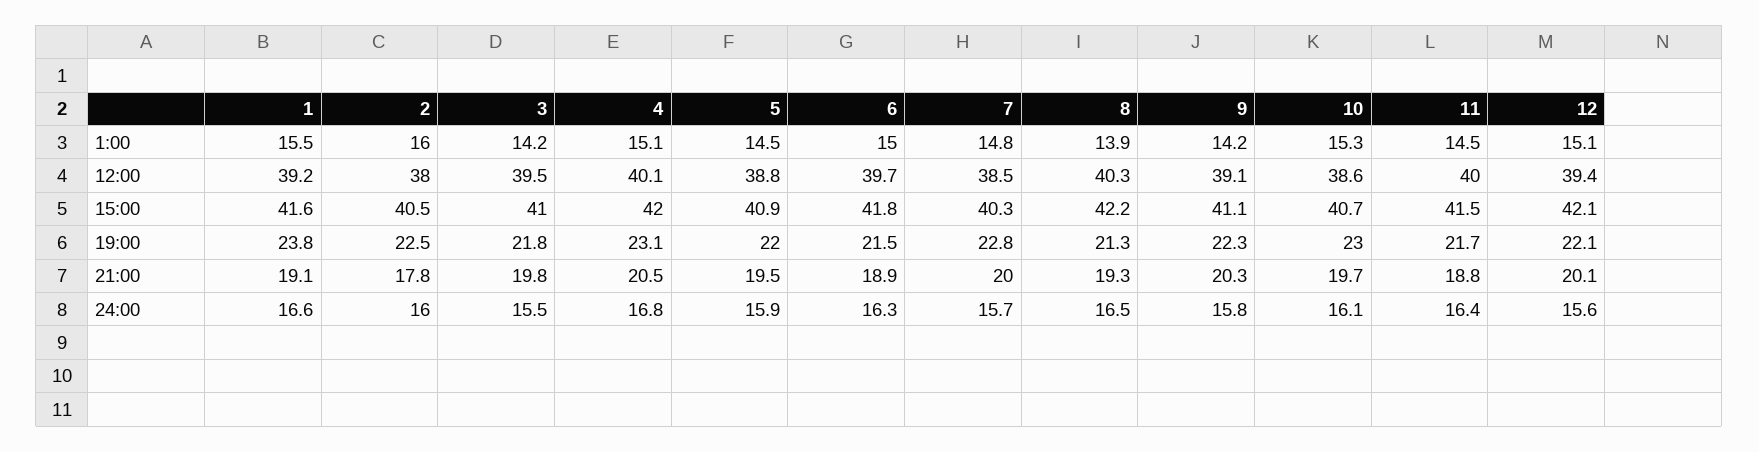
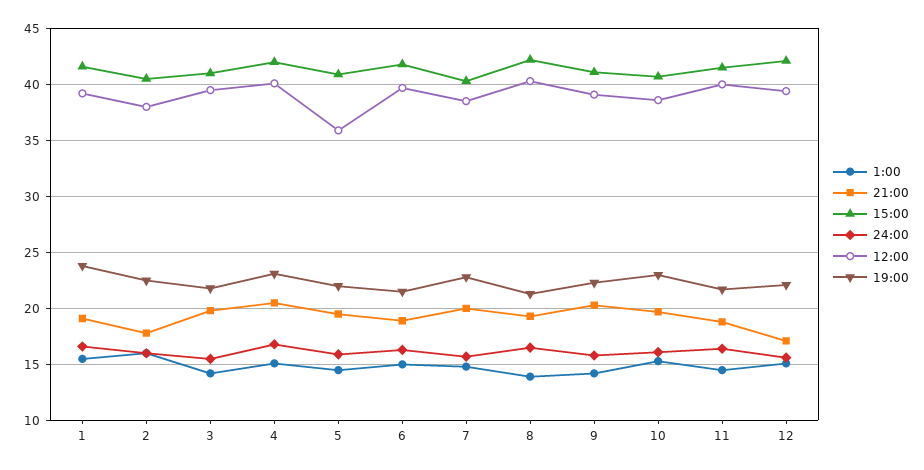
  {
    "1:00": {
      "1": 15.5,
      "2": 16,
      "3": 14.2,
      "4": 15.1,
      "5": 14.5,
      "6": 15,
      "7": 14.8,
      "8": 13.9,
      "9": 14.2,
      "10": 15.3,
      "11": 14.5,
      "12": 15.1
    },
    "12:00": {
      "1": 39.2,
      "2": 38,
      "3": 39.5,
      "4": 40.1,
-     "5": 38.8,
+     "5": 36,
      "6": 39.7,
      "7": 38.5,
      "8": 40.3,
      "9": 39.1,
      "10": 38.6,
      "11": 40,
      "12": 39.4
    },
    "15:00": {
      "1": 41.6,
      "2": 40.5,
      "3": 41,
      "4": 42,
      "5": 40.9,
      "6": 41.8,
      "7": 40.3,
      "8": 42.2,
      "9": 41.1,
      "10": 40.7,
      "11": 41.5,
      "12": 42.1
    },
    "19:00": {
      "1": 23.8,
      "2": 22.5,
      "3": 21.8,
      "4": 23.1,
      "5": 22,
      "6": 21.5,
      "7": 22.8,
      "8": 21.3,
      "9": 22.3,
      "10": 23,
      "11": 21.7,
      "12": 22.1
    },
    "21:00": {
      "1": 19.1,
      "2": 17.8,
      "3": 19.8,
      "4": 20.5,
      "5": 19.5,
      "6": 18.9,
      "7": 20,
      "8": 19.3,
      "9": 20.3,
      "10": 19.7,
      "11": 18.8,
-     "12": 20.1
+     "12": 17
    },
    "24:00": {
      "1": 16.6,
      "2": 16,
      "3": 15.5,
      "4": 16.8,
      "5": 15.9,
      "6": 16.3,
      "7": 15.7,
      "8": 16.5,
      "9": 15.8,
      "10": 16.1,
      "11": 16.4,
      "12": 15.6
    }
  }

